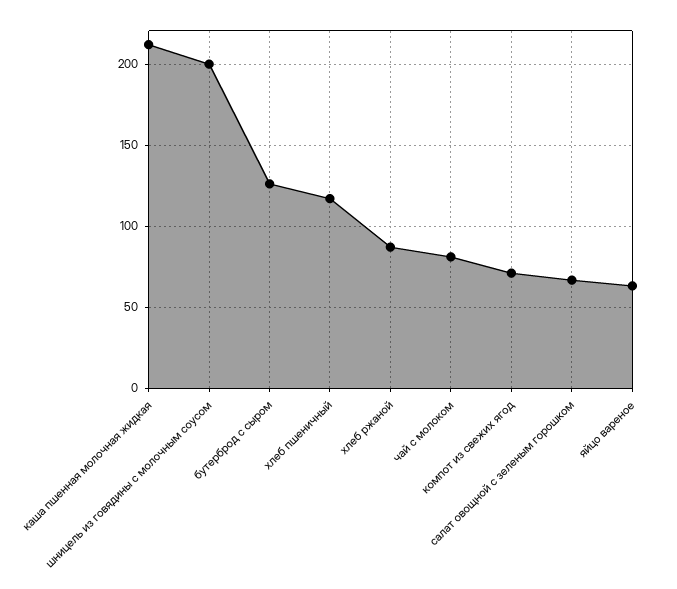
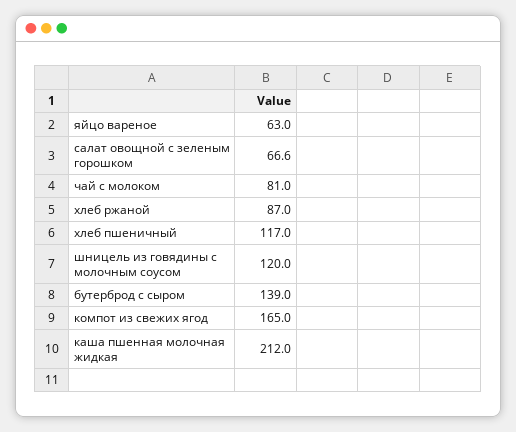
  {
    "каша пшенная молочная жидкая": 212,
-   "шницель из говядины с молочным соусом": 200,
+   "шницель из говядины с молочным соусом": 120,
-   "бутерброд с сыром": 125,
+   "бутерброд с сыром": 139,
    "хлеб пшеничный": 117,
    "хлеб ржаной": 87,
    "чай с молоком": 81,
-   "компот из свежих ягод": 70,
+   "компот из свежих ягод": 165,
    "салат овощной с зеленым горошком": 66.6,
    "яйцо вареное": 63
  }

